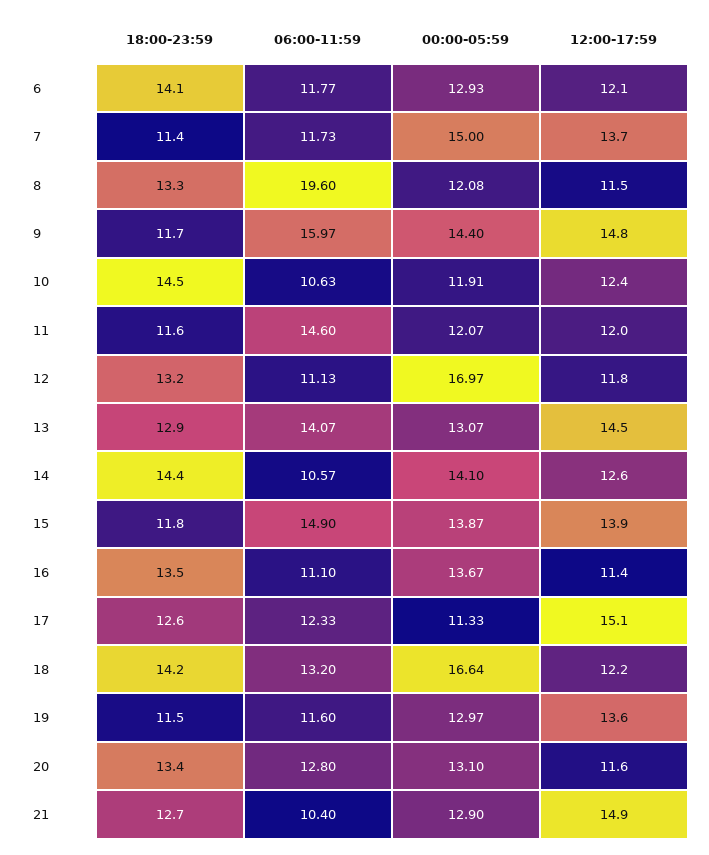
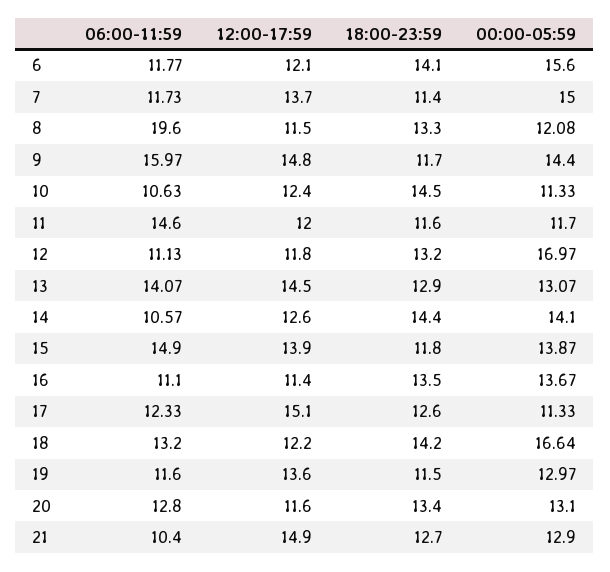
  {
    "18:00-23:59": {
      "6": 14.1,
      "7": 11.4,
      "8": 13.3,
      "9": 11.7,
      "10": 14.5,
      "11": 11.6,
      "12": 13.2,
      "13": 12.9,
      "14": 14.4,
      "15": 11.8,
      "16": 13.5,
      "17": 12.6,
      "18": 14.2,
      "19": 11.5,
      "20": 13.4,
      "21": 12.7
    },
    "06:00-11:59": {
      "6": 11.77,
      "7": 11.73,
      "8": 19.6,
      "9": 15.97,
      "10": 10.63,
      "11": 14.6,
      "12": 11.13,
      "13": 14.07,
      "14": 10.57,
      "15": 14.9,
      "16": 11.1,
      "17": 12.33,
      "18": 13.2,
      "19": 11.6,
      "20": 12.8,
      "21": 10.4
    },
    "00:00-05:59": {
-     "6": 12.93,
+     "6": 15.6,
      "7": 15,
      "8": 12.08,
      "9": 14.4,
-     "10": 11.91,
+     "10": 11.33,
-     "11": 12.07,
+     "11": 11.7,
      "12": 16.97,
      "13": 13.07,
      "14": 14.1,
      "15": 13.87,
      "16": 13.67,
      "17": 11.33,
      "18": 16.64,
      "19": 12.97,
      "20": 13.1,
      "21": 12.9
    },
    "12:00-17:59": {
      "6": 12.1,
      "7": 13.7,
      "8": 11.5,
      "9": 14.8,
      "10": 12.4,
      "11": 12,
      "12": 11.8,
      "13": 14.5,
      "14": 12.6,
      "15": 13.9,
      "16": 11.4,
      "17": 15.1,
      "18": 12.2,
      "19": 13.6,
      "20": 11.6,
      "21": 14.9
    }
  }

